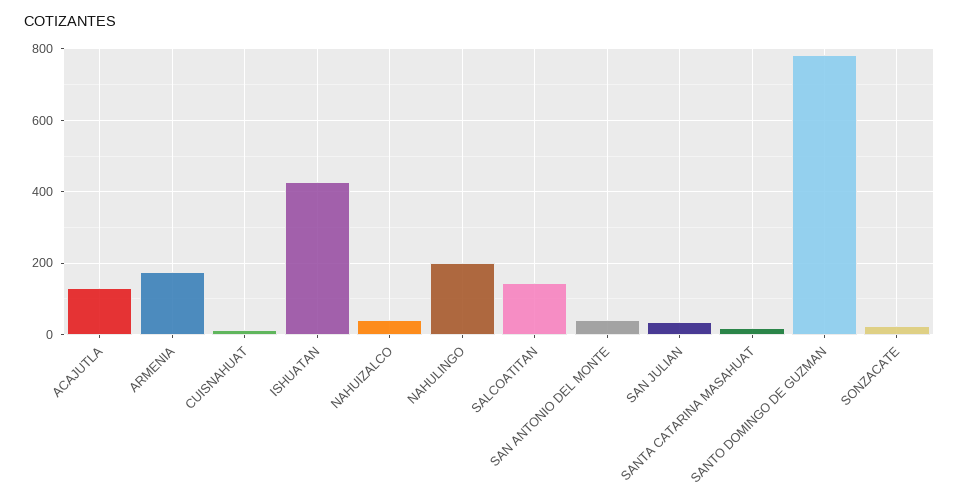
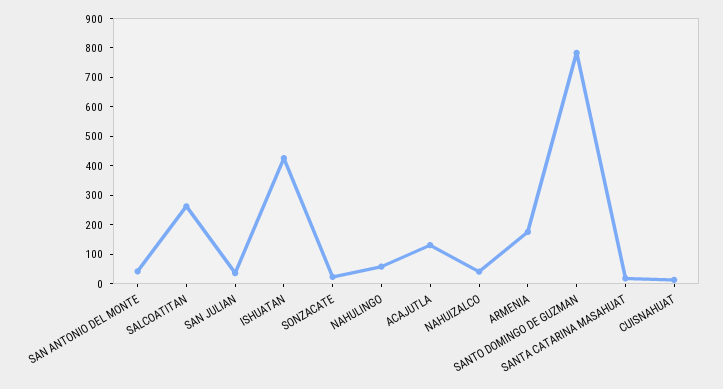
  {
    "ACAJUTLA": 140,
    "ARMENIA": 180,
    "CUISNAHUAT": 20,
    "ISHUATAN": 420,
    "NAHUIZALCO": 40,
-   "NAHULINGO": 200,
+   "NAHULINGO": 50,
-   "SALCOATITAN": 140,
+   "SALCOATITAN": 250,
    "SAN ANTONIO DEL MONTE": 40,
    "SAN JULIAN": 40,
    "SANTA CATARINA MASAHUAT": 20,
    "SANTO DOMINGO DE GUZMAN": 780,
    "SONZACATE": 20
  }

